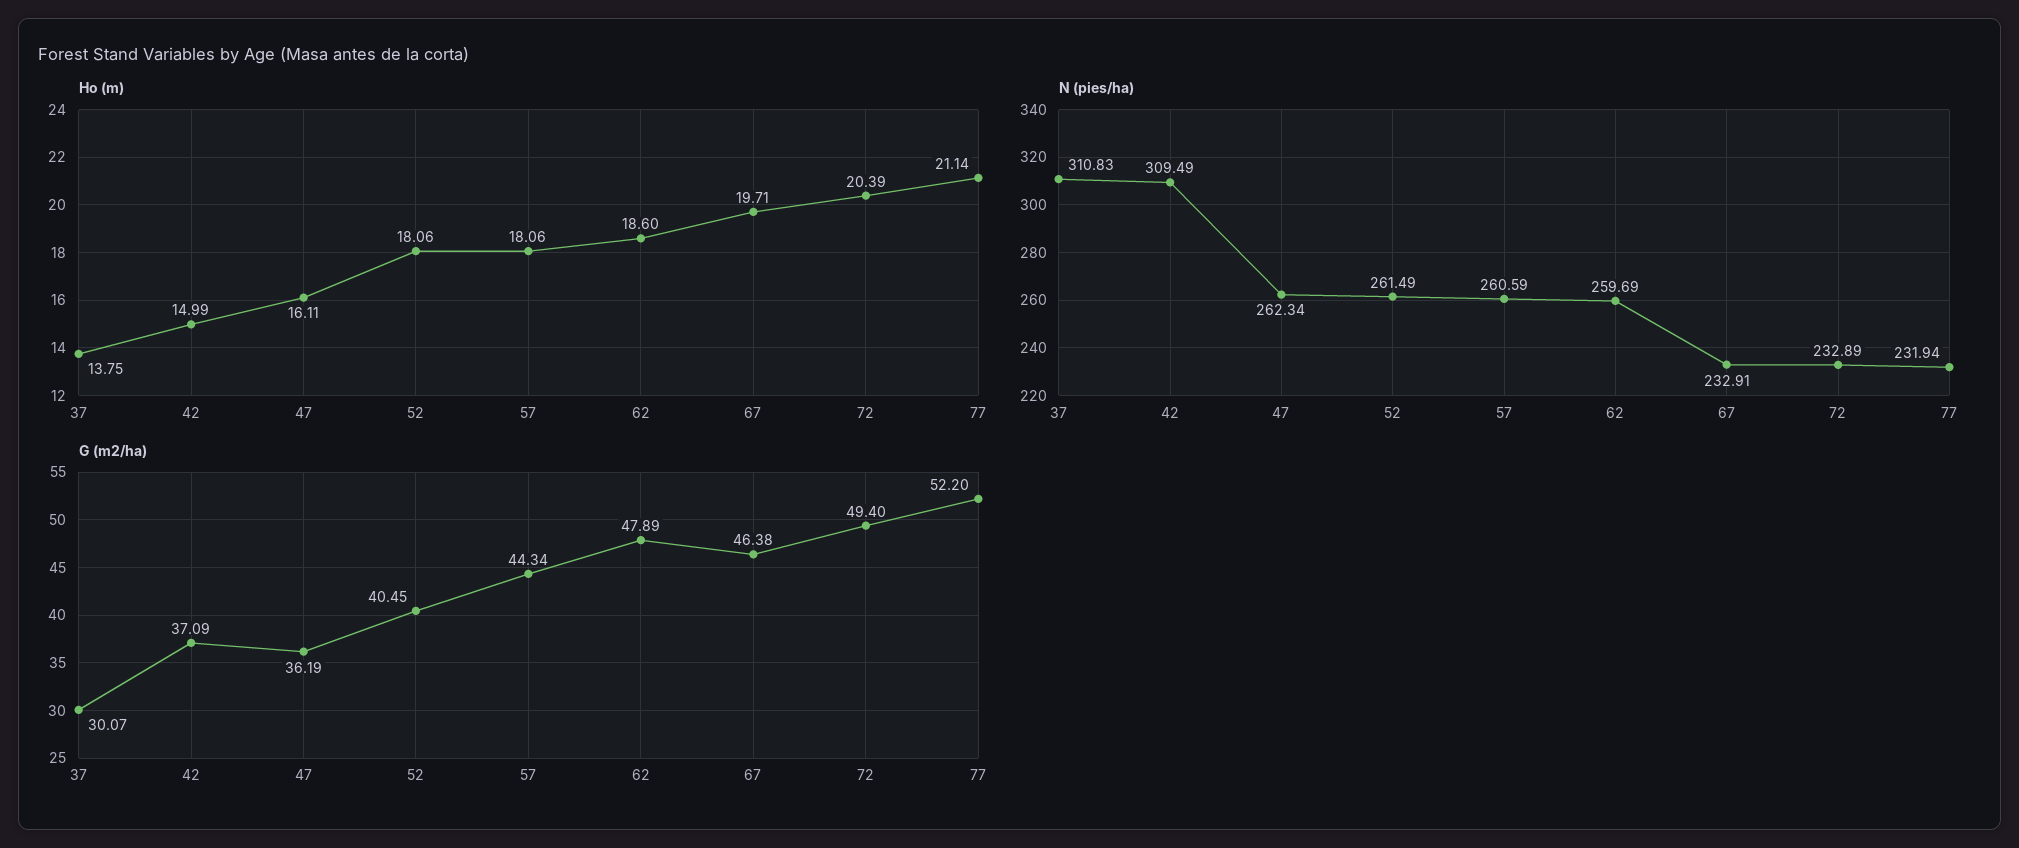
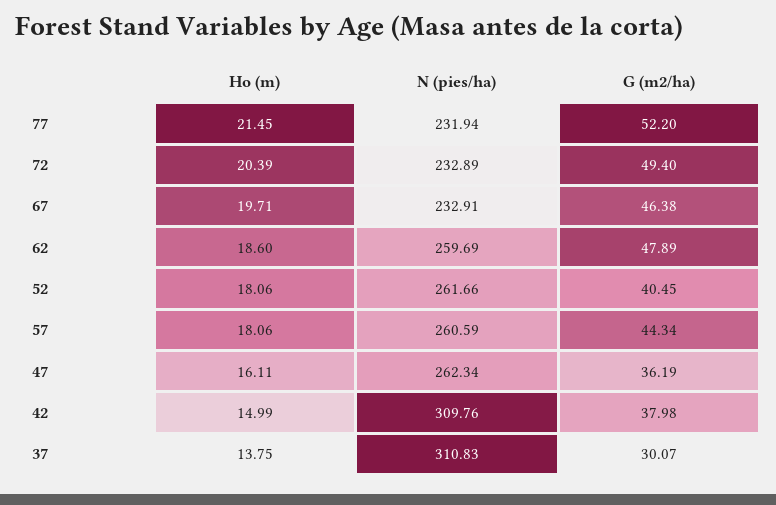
  {
    "Ho (m)": {
      "37": 13.75,
      "42": 14.99,
      "47": 16.11,
      "52": 18.06,
      "57": 18.06,
      "62": 18.6,
      "67": 19.71,
      "72": 20.39,
-     "77": 21.14
+     "77": 21.45
    },
    "N (pies/ha)": {
      "37": 310.83,
-     "42": 309.49,
+     "42": 309.76,
      "47": 262.34,
-     "52": 261.49,
+     "52": 261.66,
      "57": 260.59,
      "62": 259.69,
      "67": 232.91,
      "72": 232.89,
      "77": 231.94
    },
    "G (m2/ha)": {
      "37": 30.07,
-     "42": 37.09,
+     "42": 37.98,
      "47": 36.19,
      "52": 40.45,
      "57": 44.34,
      "62": 47.89,
      "67": 46.38,
      "72": 49.4,
      "77": 52.2
    }
  }

